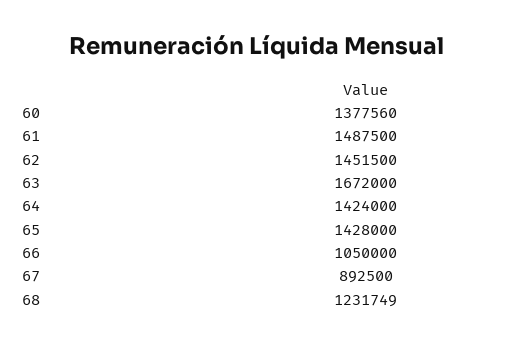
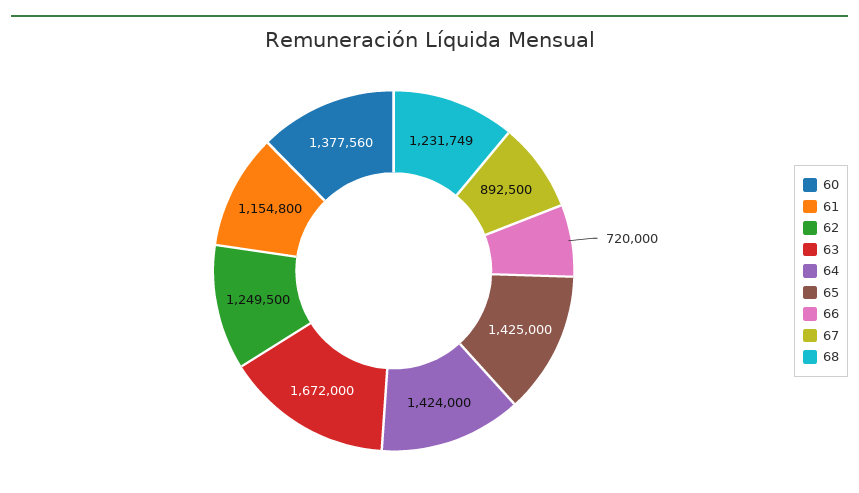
  {
    "60": 1377560,
-   "61": 1487500,
+   "61": 1154800,
-   "62": 1451500,
+   "62": 1249500,
    "63": 1672000,
    "64": 1424000,
-   "65": 1428000,
+   "65": 1425000,
-   "66": 1050000,
+   "66": 720000,
    "67": 892500,
    "68": 1231749
  }

